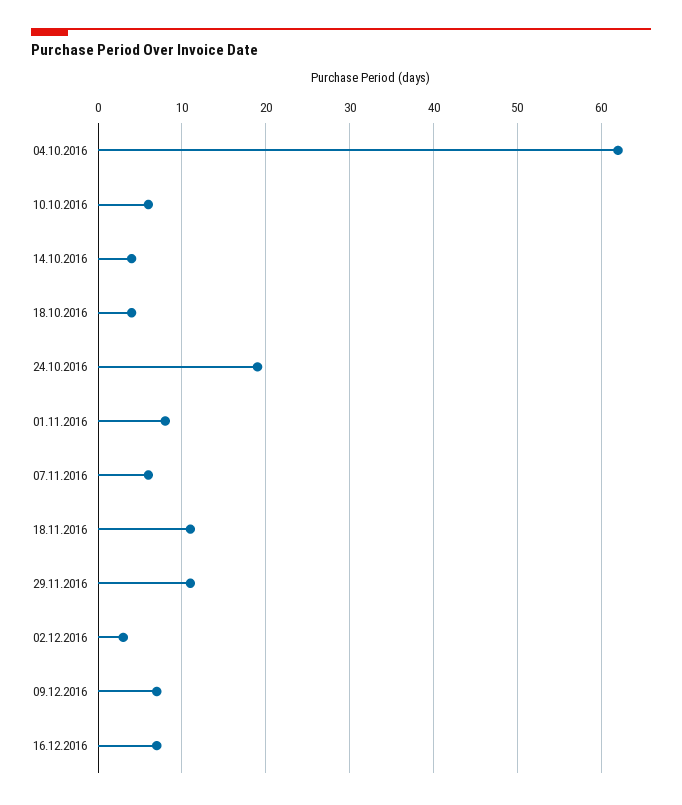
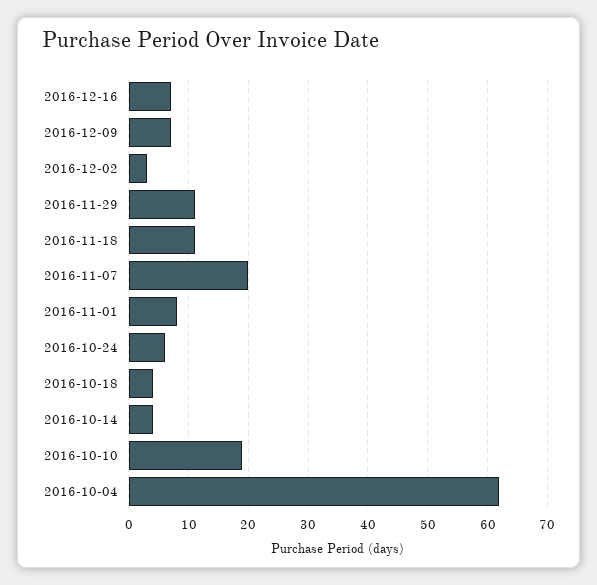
  {
    "04.10.2016": 62,
-   "10.10.2016": 6,
+   "10.10.2016": 20,
    "14.10.2016": 4,
    "18.10.2016": 4,
-   "24.10.2016": 19,
+   "24.10.2016": 5,
    "01.11.2016": 8,
-   "07.11.2016": 6,
+   "07.11.2016": 20,
    "18.11.2016": 11,
    "29.11.2016": 11,
    "02.12.2016": 3,
    "09.12.2016": 7,
    "16.12.2016": 7
  }

